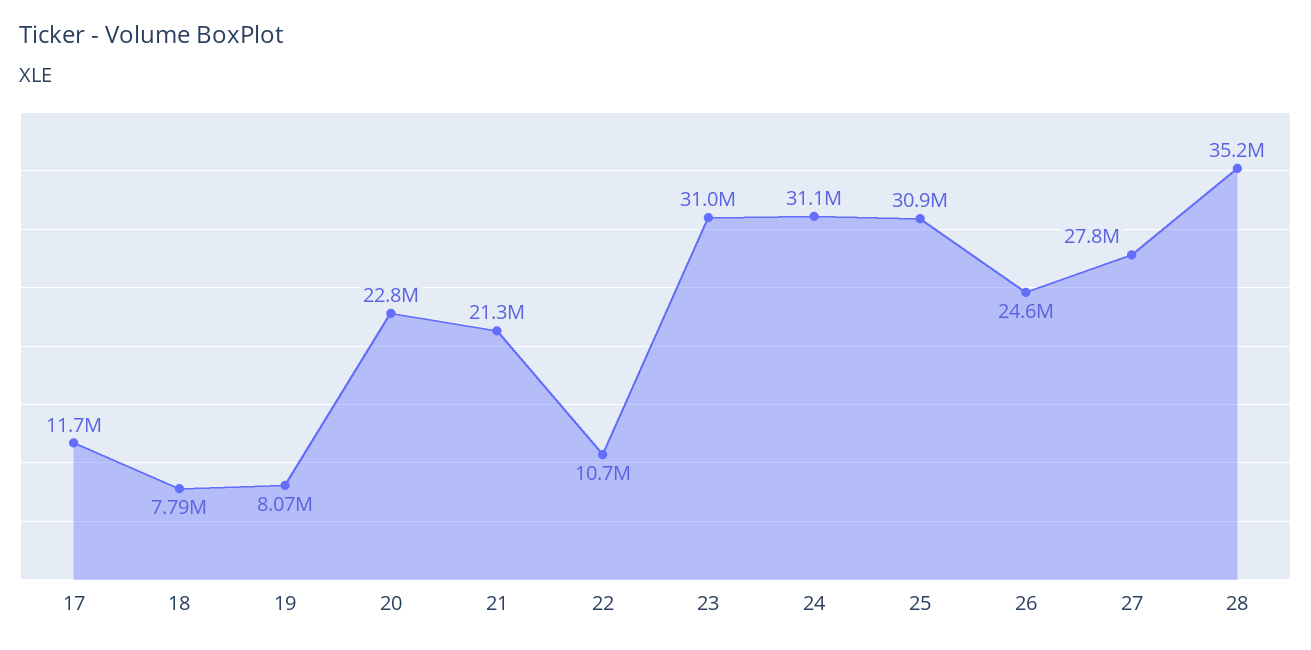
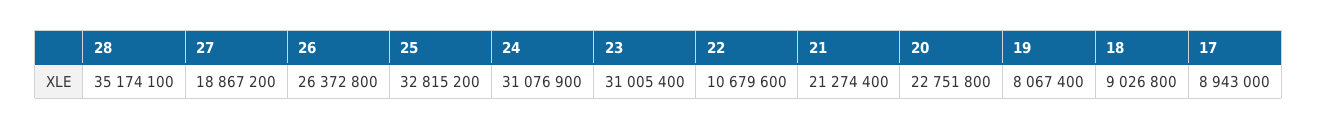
  {
-   "17": 11700000,
+   "17": 8943000,
-   "18": 7790000,
+   "18": 9026800,
    "19": 8067400,
    "20": 22751800,
    "21": 21274400,
    "22": 10679600,
    "23": 31005400,
    "24": 31076900,
-   "25": 30900000,
+   "25": 32815200,
-   "26": 24600000,
+   "26": 26372800,
-   "27": 27800000,
+   "27": 18867200,
    "28": 35174100
  }

